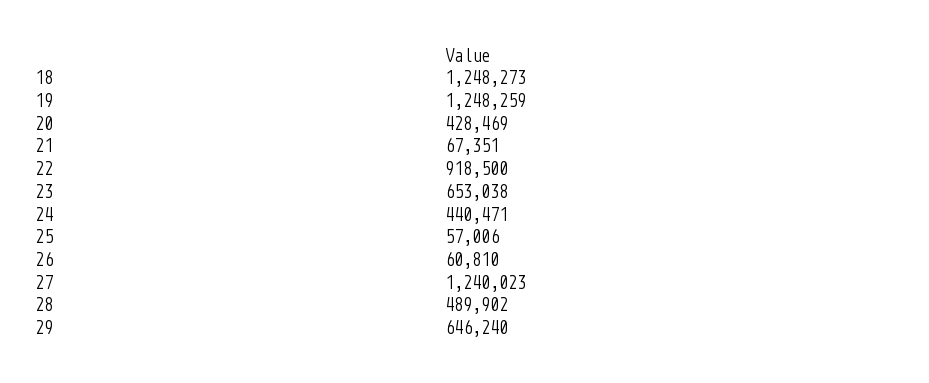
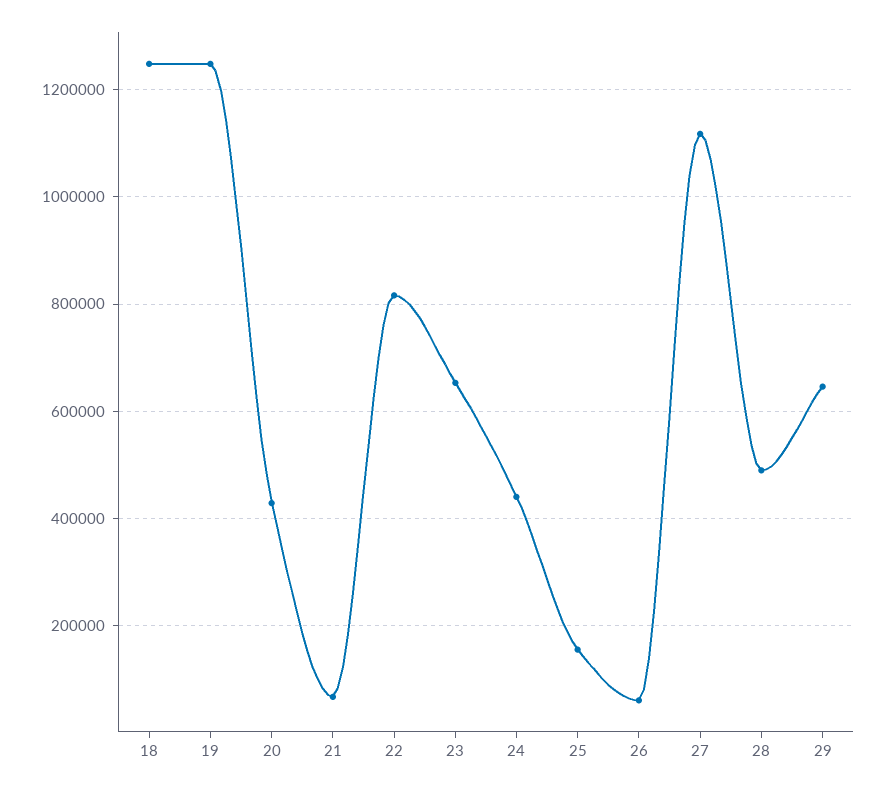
  {
    "18": 1248273,
    "19": 1248259,
    "20": 428469,
    "21": 67351,
-   "22": 918500,
+   "22": 820000,
    "23": 653038,
    "24": 440471,
-   "25": 57006,
+   "25": 160000,
    "26": 60810,
-   "27": 1240023,
+   "27": 1120000,
    "28": 489902,
    "29": 646240
  }

